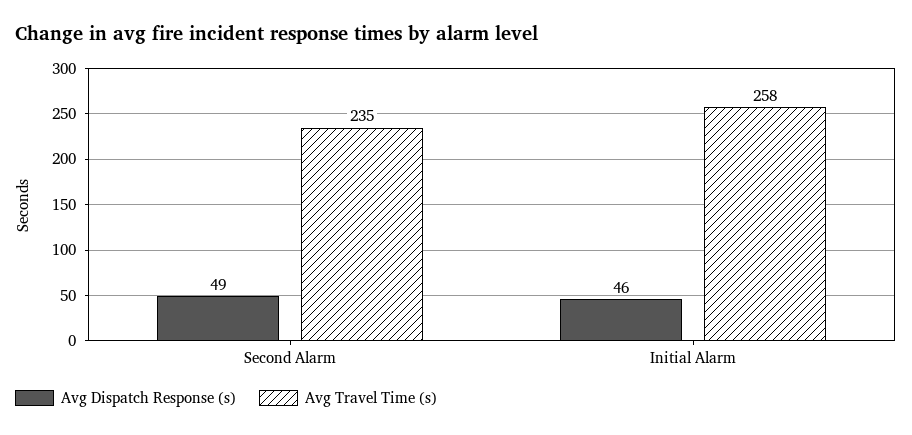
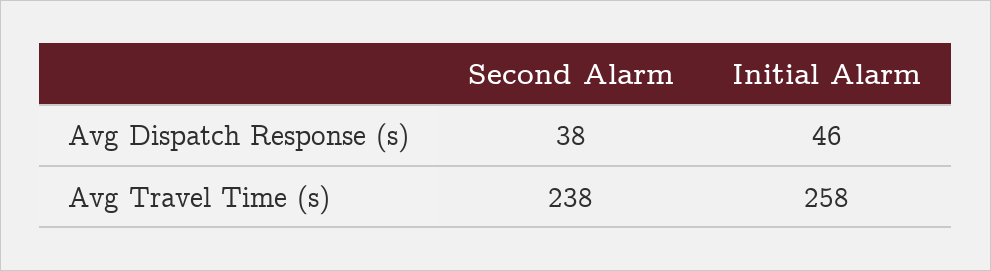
  {
    "Avg Dispatch Response (s)": {
-     "Second Alarm": 49,
+     "Second Alarm": 38,
      "Initial Alarm": 46
    },
    "Avg Travel Time (s)": {
-     "Second Alarm": 235,
+     "Second Alarm": 238,
      "Initial Alarm": 258
    }
  }

